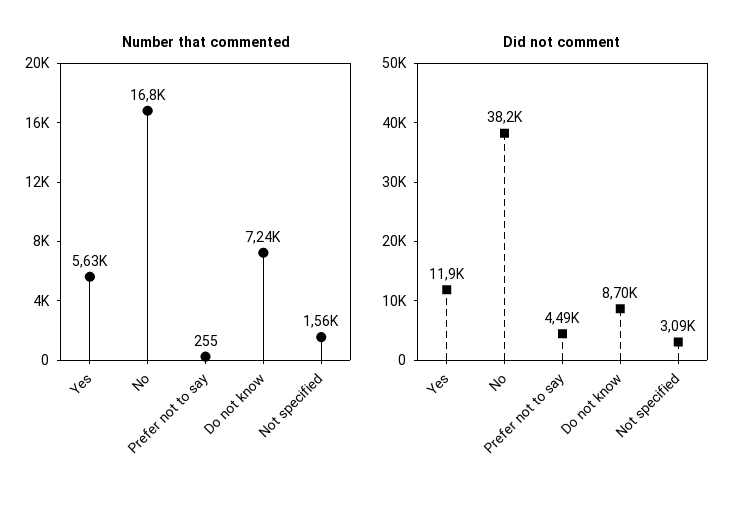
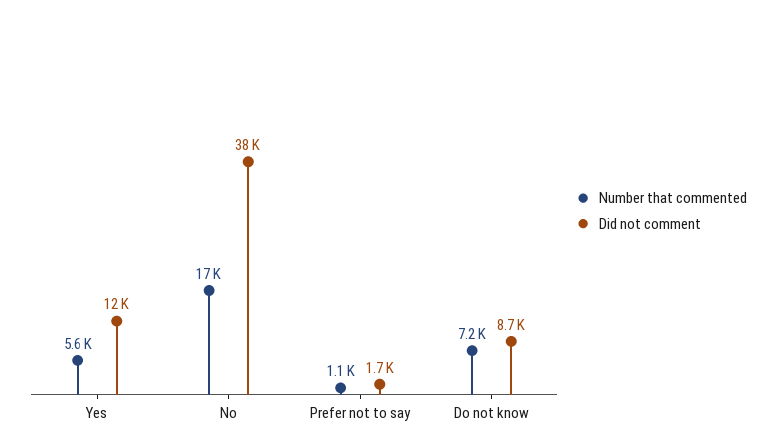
  {
    "Number that commented": {
      "Yes": 5630,
      "No": 16800,
-     "Prefer not to say": 255,
+     "Prefer not to say": 1100,
-     "Do not know": 7240,
+     "Do not know": 7240
-     "Not specified": 1560
    },
    "Did not comment": {
      "Yes": 11900,
      "No": 38200,
-     "Prefer not to say": 4490,
+     "Prefer not to say": 1700,
-     "Do not know": 8700,
+     "Do not know": 8700
-     "Not specified": 3090
    }
  }

